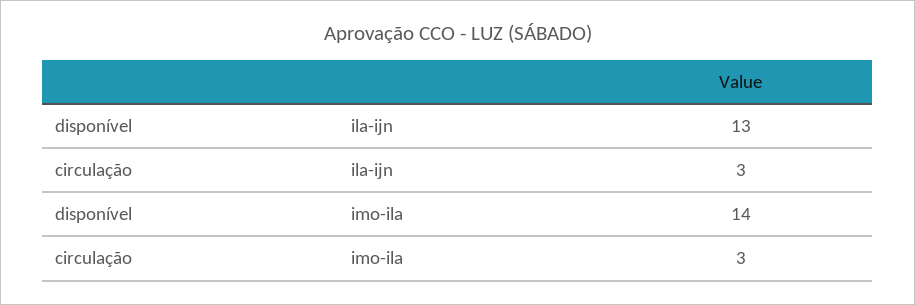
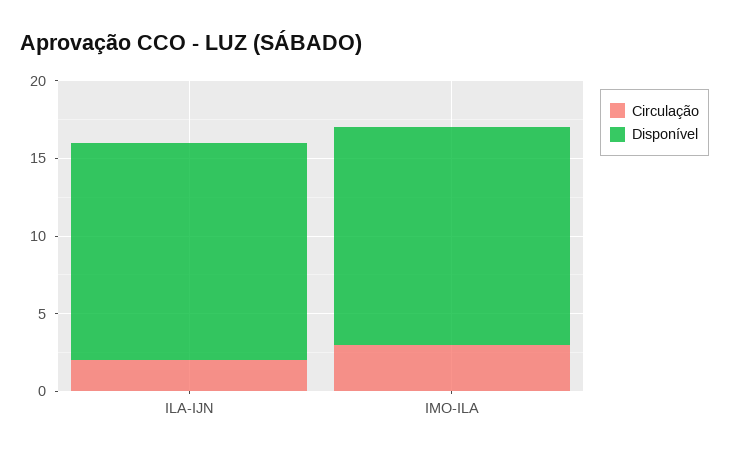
  {
    "disponível": {
-     "ila-ijn": 13,
+     "ila-ijn": 14,
      "imo-ila": 14
    },
    "circulação": {
-     "ila-ijn": 3,
+     "ila-ijn": 2,
      "imo-ila": 3
    }
  }

